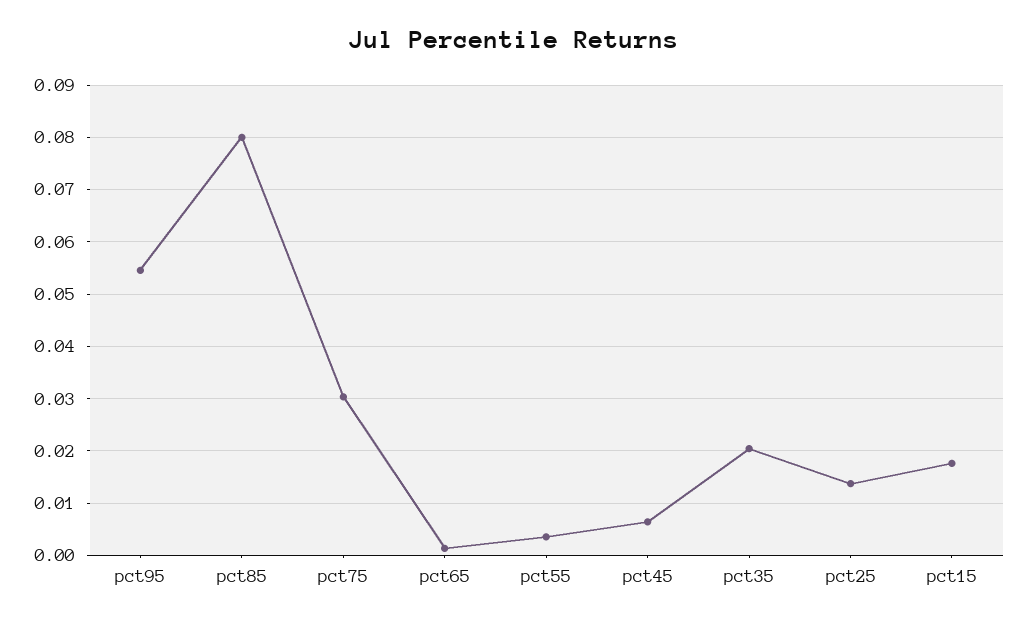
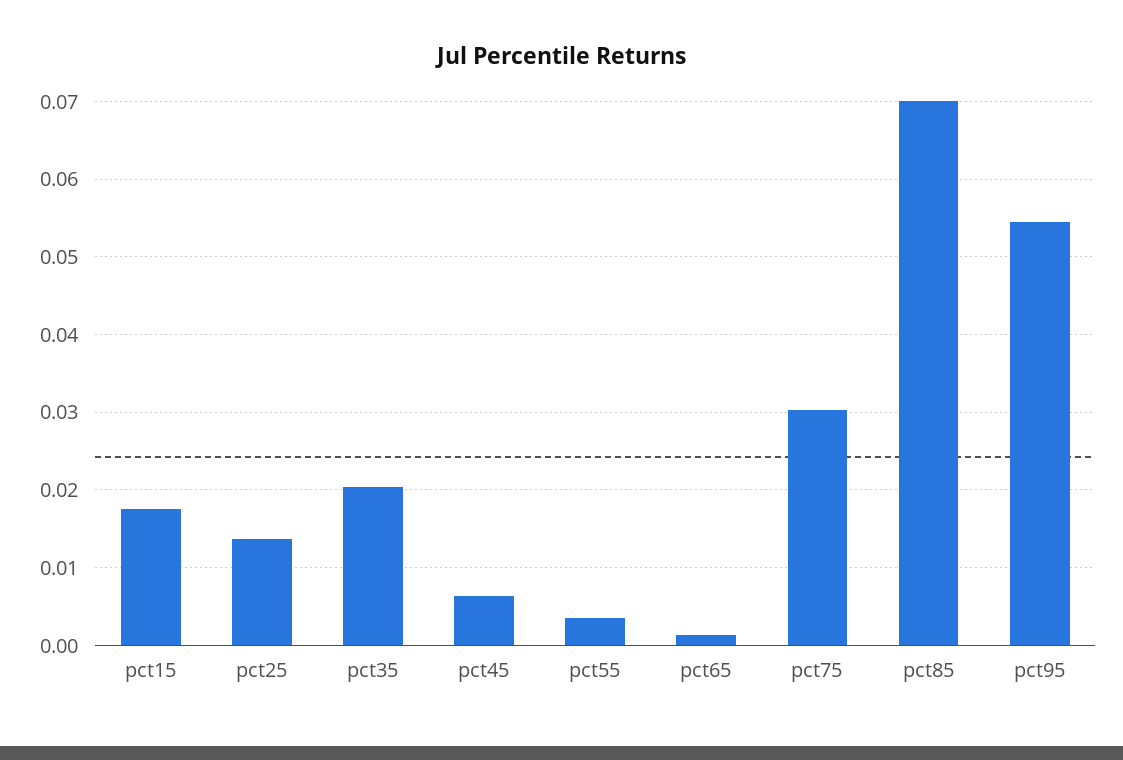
  {
    "pct95": 0.055,
-   "pct85": 0.08,
+   "pct85": 0.07,
    "pct75": 0.03,
    "pct65": 0.001,
    "pct55": 0.004,
    "pct45": 0.006,
    "pct35": 0.02,
    "pct25": 0.014,
    "pct15": 0.018
  }

